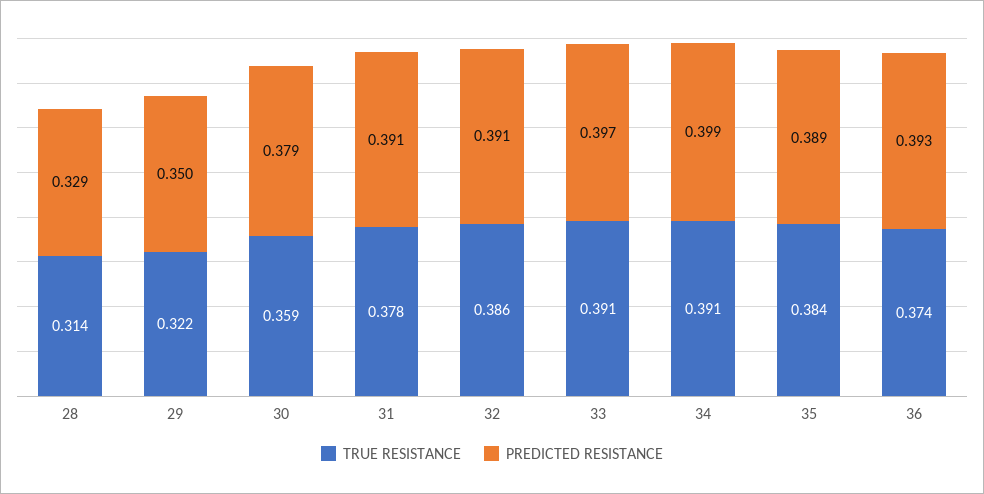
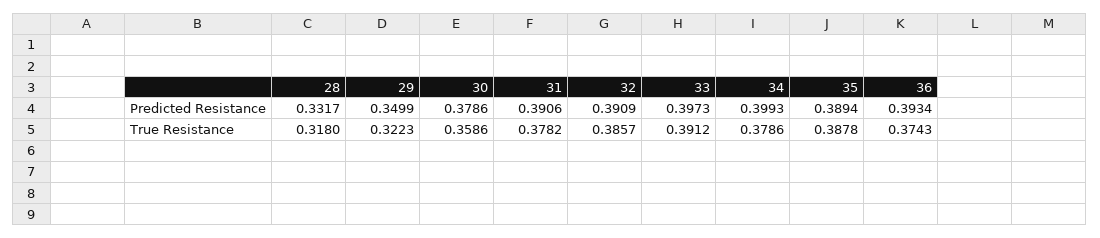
  {
    "TRUE RESISTANCE": {
-     "28": 0.314,
+     "28": 0.318,
      "29": 0.3223,
      "30": 0.3586,
      "31": 0.3782,
      "32": 0.3857,
      "33": 0.3912,
-     "34": 0.391,
+     "34": 0.3786,
-     "35": 0.384,
+     "35": 0.3878,
      "36": 0.3743
    },
    "PREDICTED RESISTANCE": {
-     "28": 0.329,
+     "28": 0.3317,
      "29": 0.3499,
      "30": 0.3786,
      "31": 0.3906,
      "32": 0.3909,
      "33": 0.3973,
      "34": 0.3993,
      "35": 0.3894,
      "36": 0.3934
    }
  }

